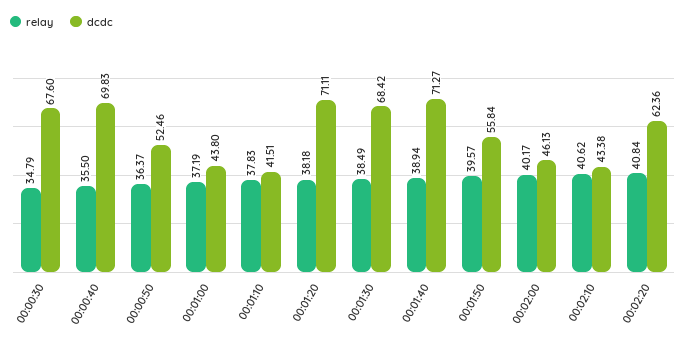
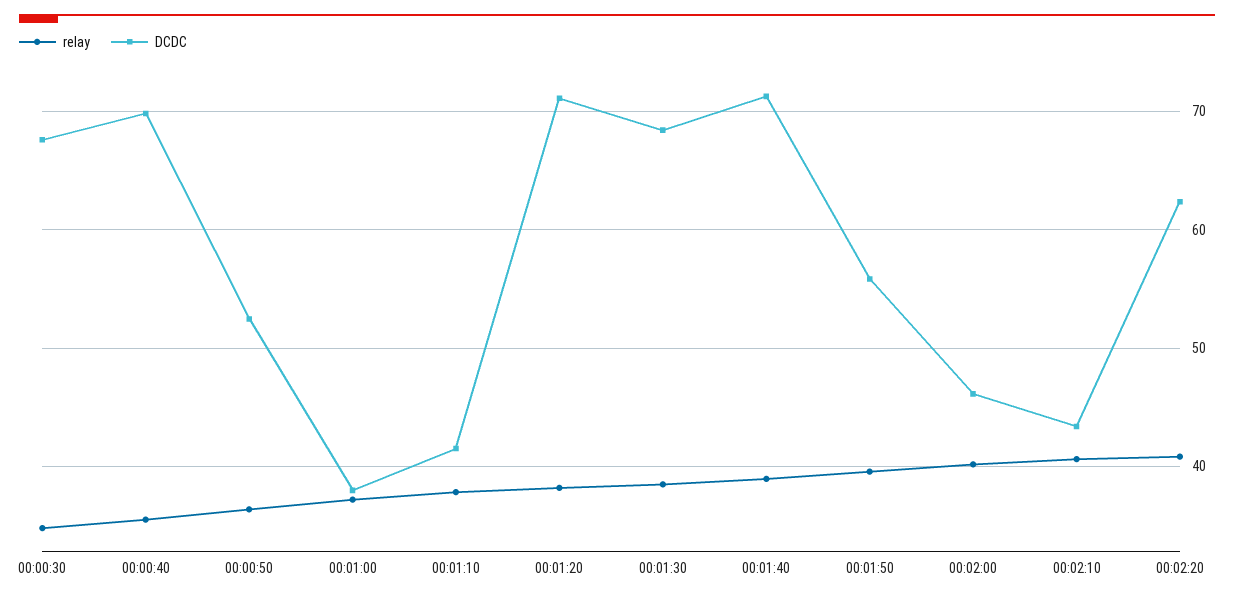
  {
    "relay": {
      "00:00:30": 34.79,
      "00:00:40": 35.5,
      "00:00:50": 36.37,
      "00:01:00": 37.19,
      "00:01:10": 37.83,
      "00:01:20": 38.18,
      "00:01:30": 38.49,
      "00:01:40": 38.94,
      "00:01:50": 39.57,
      "00:02:00": 40.17,
      "00:02:10": 40.62,
      "00:02:20": 40.84
    },
    "dcdc": {
      "00:00:30": 67.6,
      "00:00:40": 69.83,
      "00:00:50": 52.46,
-     "00:01:00": 43.8,
+     "00:01:00": 38,
      "00:01:10": 41.51,
      "00:01:20": 71.11,
      "00:01:30": 68.42,
      "00:01:40": 71.27,
      "00:01:50": 55.84,
      "00:02:00": 46.13,
      "00:02:10": 43.38,
      "00:02:20": 62.36
    }
  }

